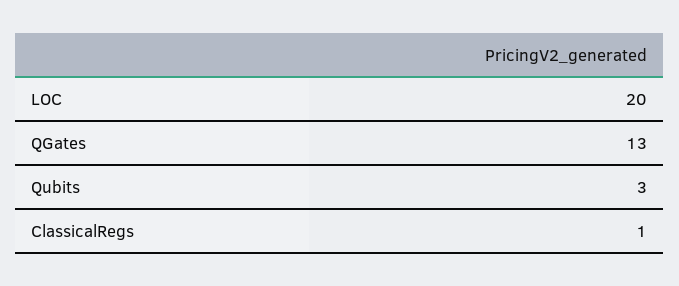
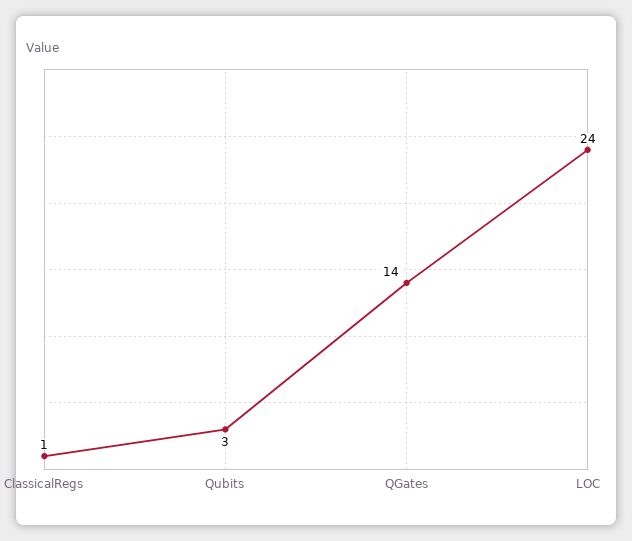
  {
-   "LOC": 20,
+   "LOC": 24,
-   "QGates": 13,
+   "QGates": 14,
    "Qubits": 3,
    "ClassicalRegs": 1
  }

